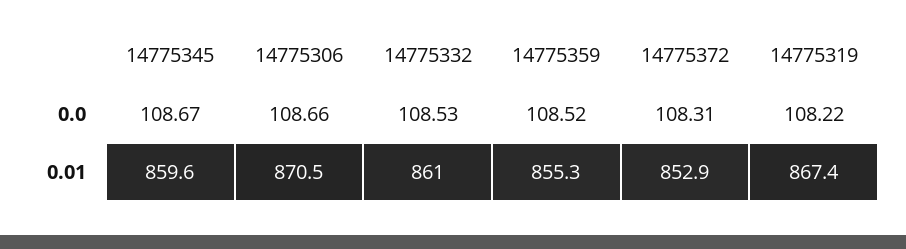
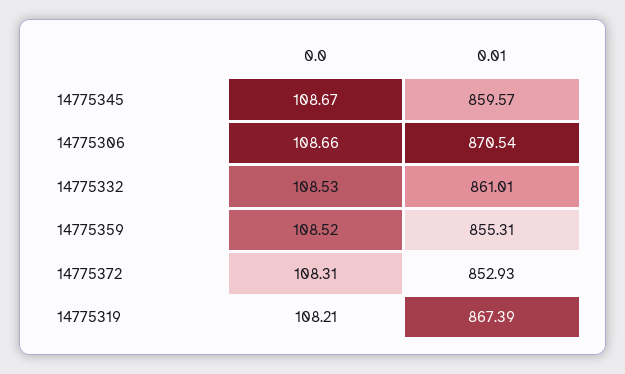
  {
    "14775345": {
      "0.0": 108.67,
      "0.01": 859.57
    },
    "14775306": {
      "0.0": 108.66,
      "0.01": 870.54
    },
    "14775332": {
      "0.0": 108.53,
      "0.01": 861.01
    },
    "14775359": {
      "0.0": 108.52,
      "0.01": 855.31
    },
    "14775372": {
      "0.0": 108.31,
      "0.01": 852.93
    },
    "14775319": {
-     "0.0": 108.22,
+     "0.0": 108.21,
      "0.01": 867.39
    }
  }

